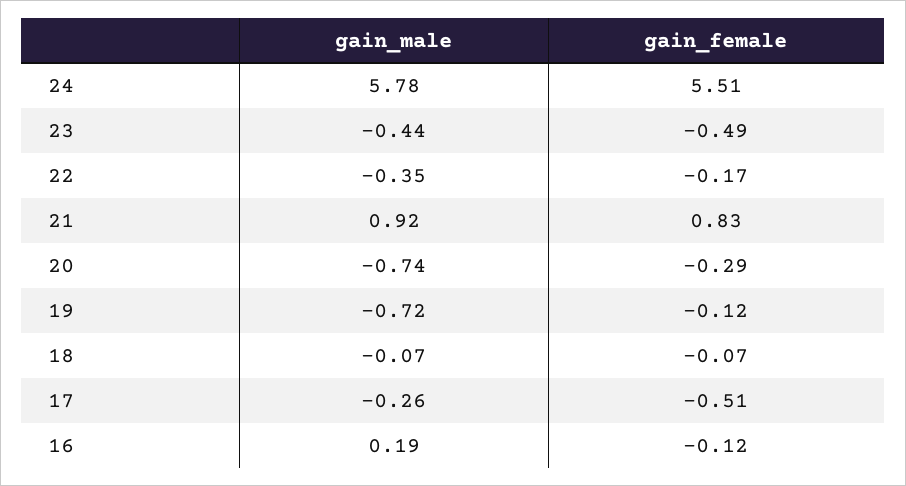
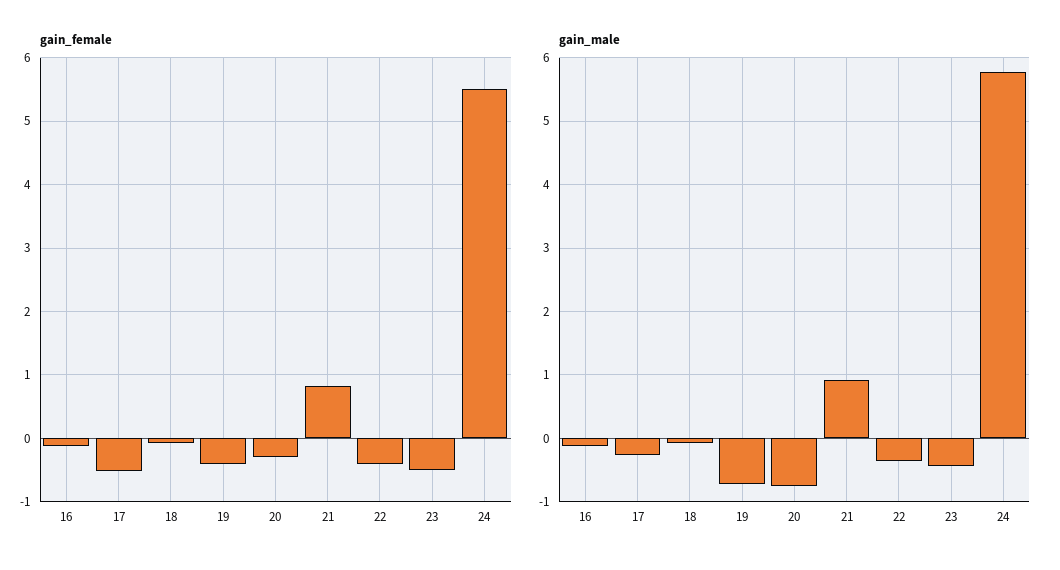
  {
    "gain_male": {
      "24": 5.78,
      "23": -0.44,
      "22": -0.35,
      "21": 0.92,
      "20": -0.74,
      "19": -0.72,
      "18": -0.07,
      "17": -0.26,
-     "16": 0.19
+     "16": -0.1
    },
    "gain_female": {
      "24": 5.51,
      "23": -0.49,
-     "22": -0.17,
+     "22": -0.4,
      "21": 0.83,
      "20": -0.29,
-     "19": -0.12,
+     "19": -0.4,
      "18": -0.07,
      "17": -0.51,
      "16": -0.12
    }
  }

